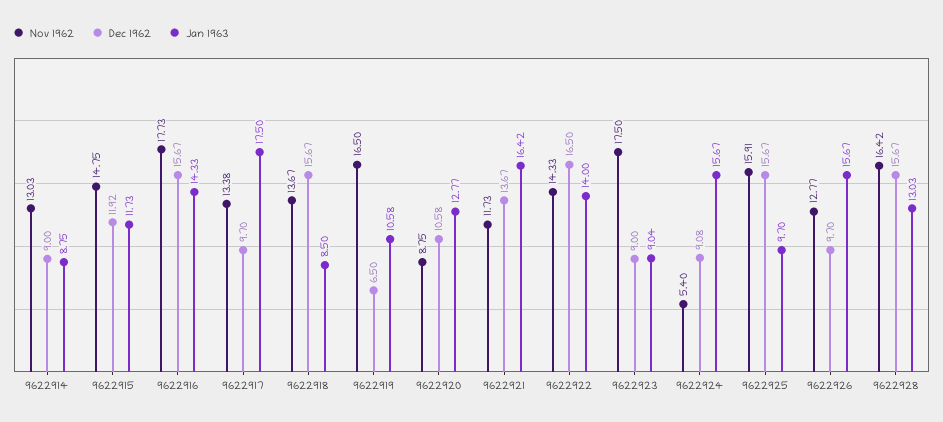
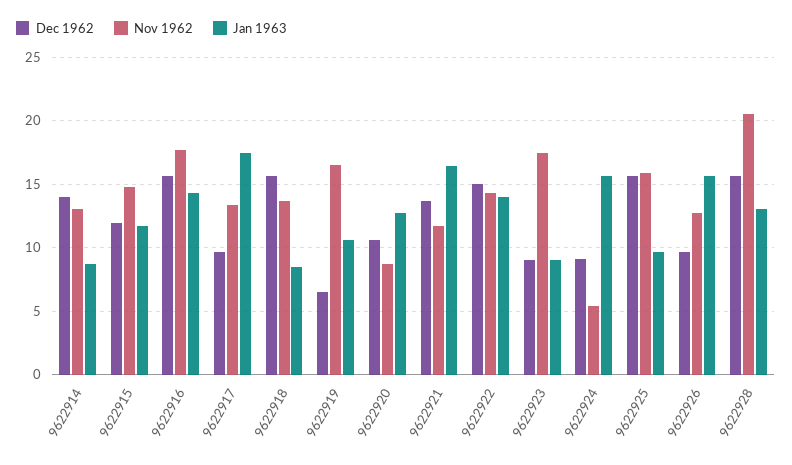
  {
    "Nov 1962": {
      "9622914": 13.03,
      "9622915": 14.75,
      "9622916": 17.73,
      "9622917": 13.38,
      "9622918": 13.67,
      "9622919": 16.5,
      "9622920": 8.75,
      "9622921": 11.73,
      "9622922": 14.33,
      "9622923": 17.5,
      "9622924": 5.4,
      "9622925": 15.91,
      "9622926": 12.77,
-     "9622928": 16.42
+     "9622928": 20.5
    },
    "Dec 1962": {
-     "9622914": 9,
+     "9622914": 14,
      "9622915": 11.92,
      "9622916": 15.67,
      "9622917": 9.7,
      "9622918": 15.67,
      "9622919": 6.5,
      "9622920": 10.58,
      "9622921": 13.67,
-     "9622922": 16.5,
+     "9622922": 15,
      "9622923": 9,
      "9622924": 9.08,
      "9622925": 15.67,
      "9622926": 9.7,
      "9622928": 15.67
    },
    "Jan 1963": {
      "9622914": 8.75,
      "9622915": 11.73,
      "9622916": 14.33,
      "9622917": 17.5,
      "9622918": 8.5,
      "9622919": 10.58,
      "9622920": 12.77,
      "9622921": 16.42,
      "9622922": 14,
      "9622923": 9.04,
      "9622924": 15.67,
      "9622925": 9.7,
      "9622926": 15.67,
      "9622928": 13.03
    }
  }

